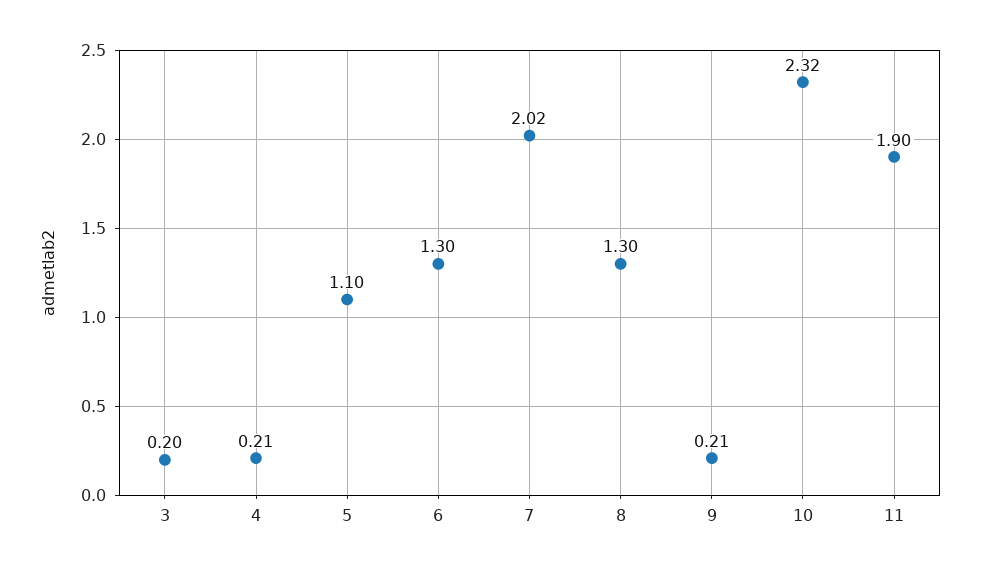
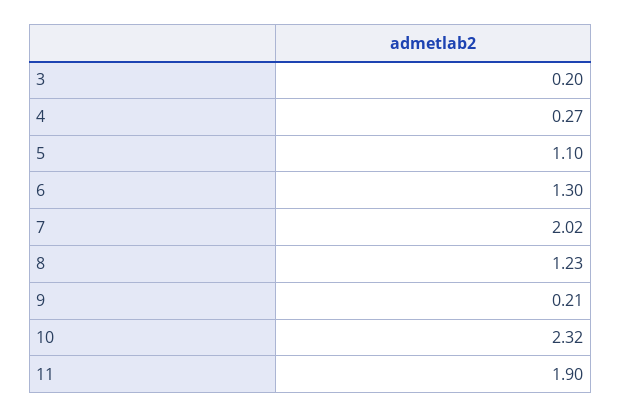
  {
    "3": 0.2,
-   "4": 0.21,
+   "4": 0.27,
    "5": 1.1,
    "6": 1.3,
    "7": 2.02,
-   "8": 1.3,
+   "8": 1.23,
    "9": 0.21,
    "10": 2.32,
    "11": 1.9
  }

